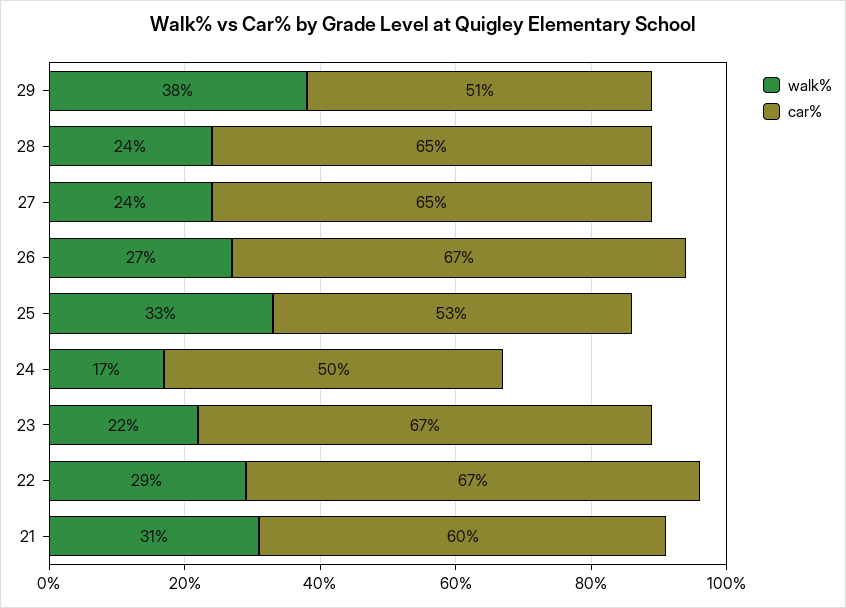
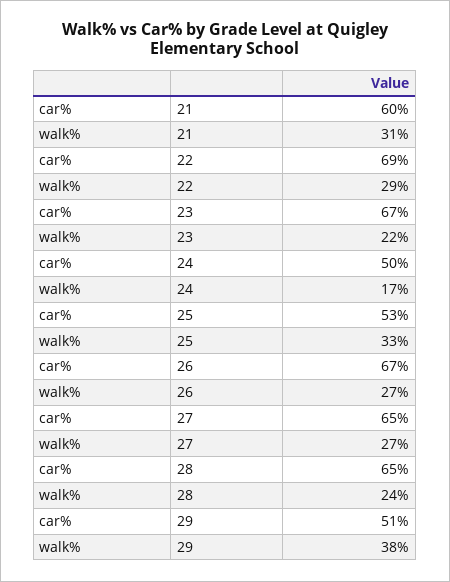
  {
    "walk%": {
      "29": 38,
      "28": 24,
-     "27": 24,
+     "27": 27,
      "26": 27,
      "25": 33,
      "24": 17,
      "23": 22,
      "22": 29,
      "21": 31
    },
    "car%": {
      "29": 51,
      "28": 65,
      "27": 65,
      "26": 67,
      "25": 53,
      "24": 50,
      "23": 67,
-     "22": 67,
+     "22": 69,
      "21": 60
    }
  }

